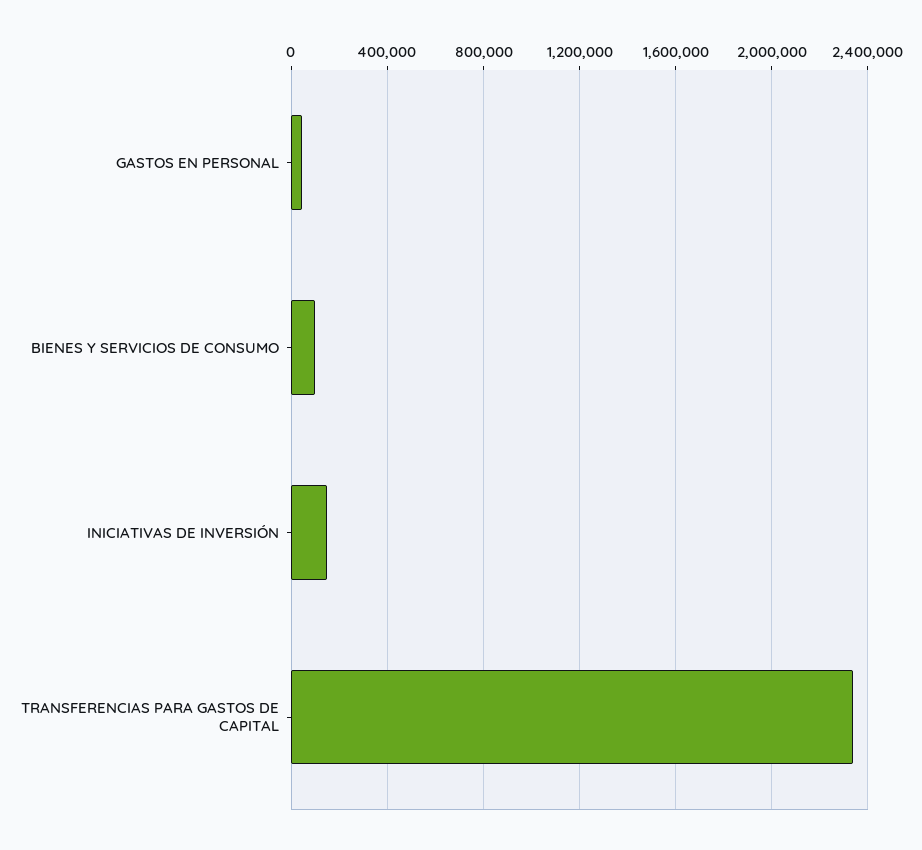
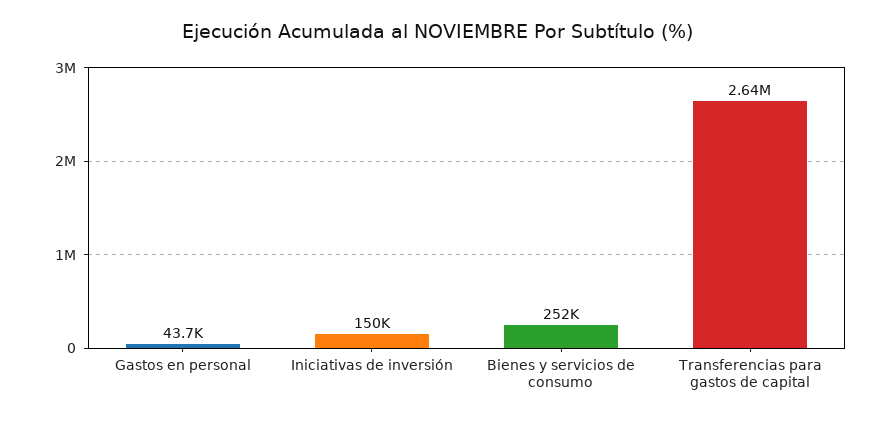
  {
    "GASTOS EN PERSONAL": 43700,
-   "BIENES Y SERVICIOS DE CONSUMO": 100000,
+   "BIENES Y SERVICIOS DE CONSUMO": 252000,
    "INICIATIVAS DE INVERSIÓN": 150000,
-   "TRANSFERENCIAS PARA GASTOS DE CAPITAL": 2350000
+   "TRANSFERENCIAS PARA GASTOS DE CAPITAL": 2640000
  }

